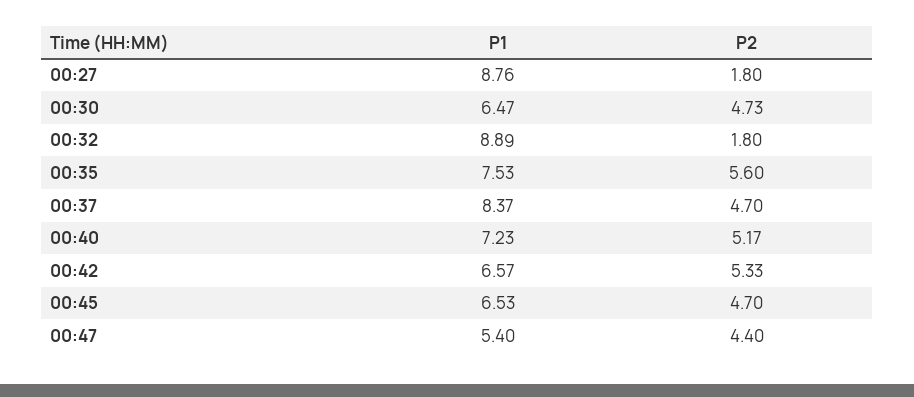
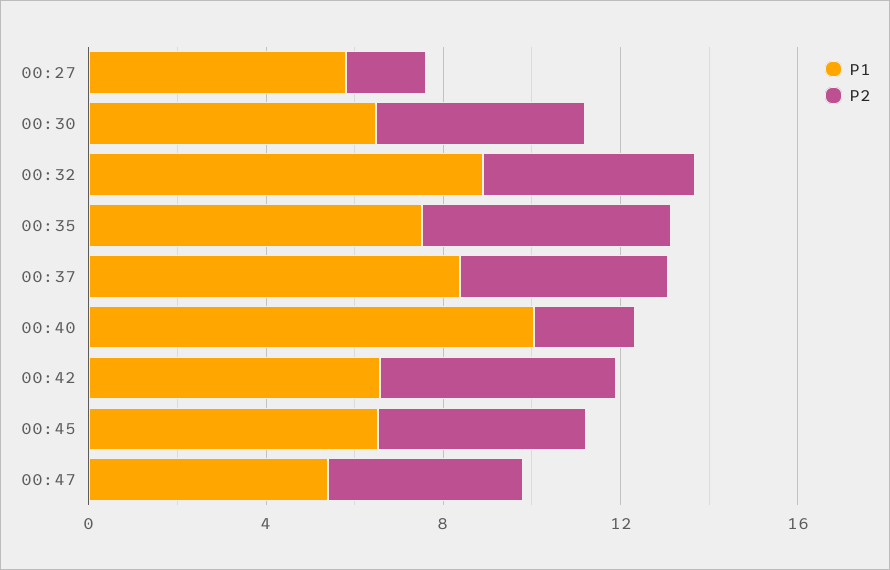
  {
    "P1": {
-     "00:27": 8.76,
+     "00:27": 6,
      "00:30": 6.47,
      "00:32": 8.89,
      "00:35": 7.53,
      "00:37": 8.37,
-     "00:40": 7.23,
+     "00:40": 10,
      "00:42": 6.57,
      "00:45": 6.53,
      "00:47": 5.4
    },
    "P2": {
      "00:27": 1.8,
      "00:30": 4.73,
-     "00:32": 1.8,
+     "00:32": 5,
      "00:35": 5.6,
      "00:37": 4.7,
-     "00:40": 5.17,
+     "00:40": 2,
      "00:42": 5.33,
      "00:45": 4.7,
      "00:47": 4.4
    }
  }

